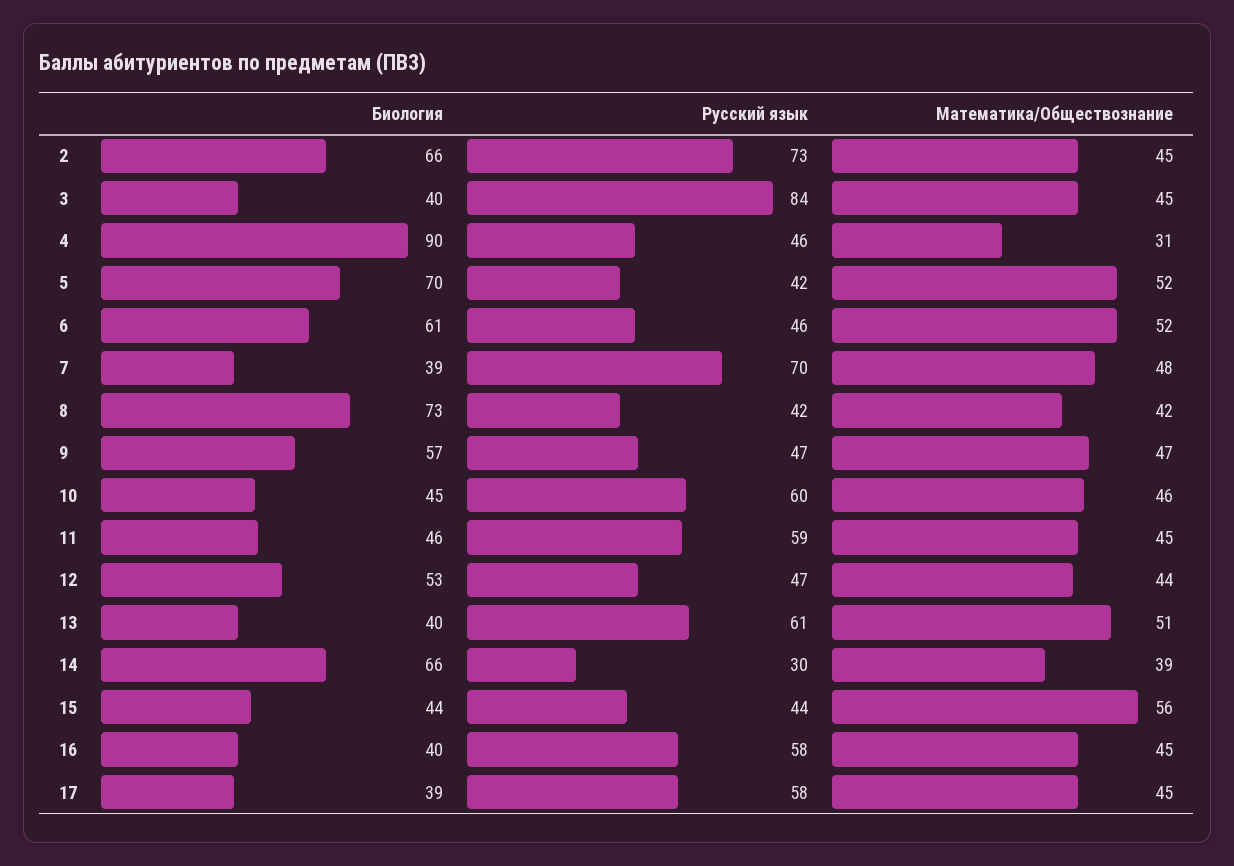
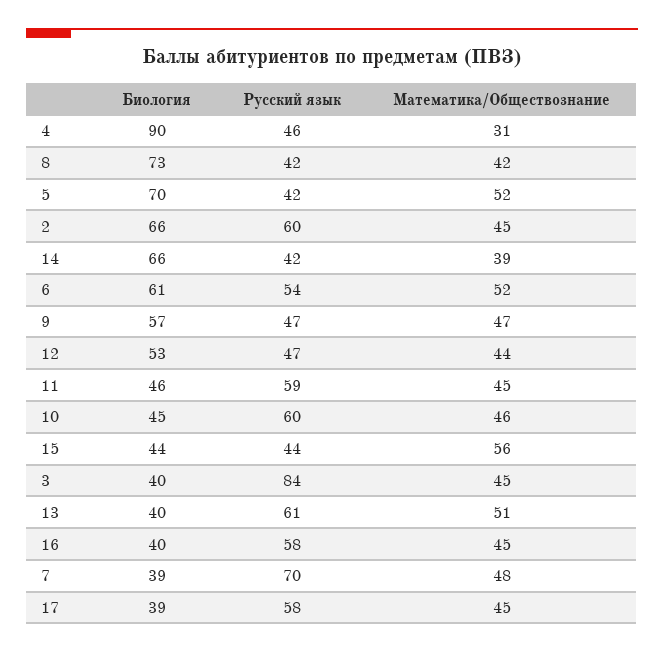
  {
    "Биология": {
      "2": 66,
      "3": 40,
      "4": 90,
      "5": 70,
      "6": 61,
      "7": 39,
      "8": 73,
      "9": 57,
      "10": 45,
      "11": 46,
      "12": 53,
      "13": 40,
      "14": 66,
      "15": 44,
      "16": 40,
      "17": 39
    },
    "Русский язык": {
-     "2": 73,
+     "2": 60,
      "3": 84,
      "4": 46,
      "5": 42,
-     "6": 46,
+     "6": 54,
      "7": 70,
      "8": 42,
      "9": 47,
      "10": 60,
      "11": 59,
      "12": 47,
      "13": 61,
-     "14": 30,
+     "14": 42,
      "15": 44,
      "16": 58,
      "17": 58
    },
    "Математика/Обществознание": {
      "2": 45,
      "3": 45,
      "4": 31,
      "5": 52,
      "6": 52,
      "7": 48,
      "8": 42,
      "9": 47,
      "10": 46,
      "11": 45,
      "12": 44,
      "13": 51,
      "14": 39,
      "15": 56,
      "16": 45,
      "17": 45
    }
  }

